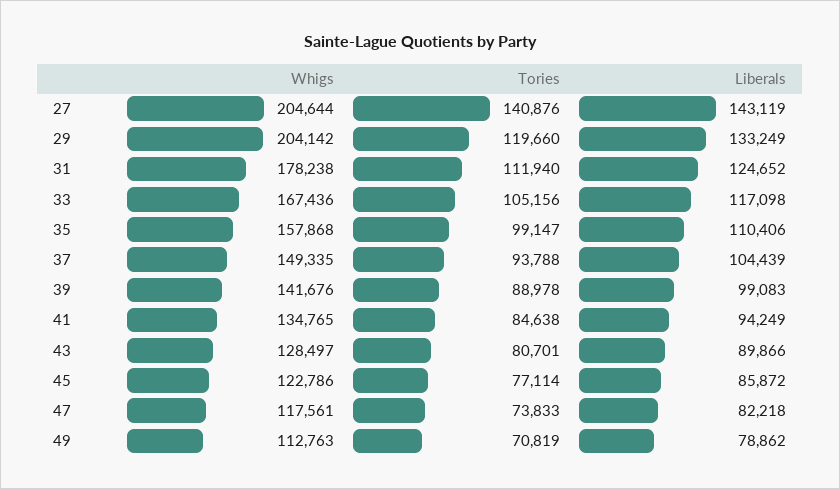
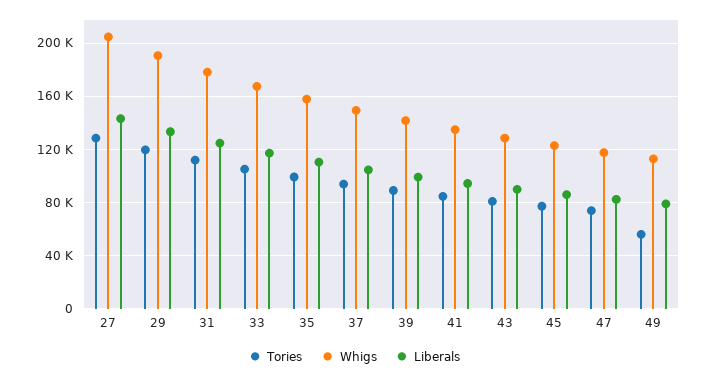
  {
    "Whigs": {
      "27": 204644,
-     "29": 204142,
+     "29": 190000,
      "31": 178238,
      "33": 167436,
      "35": 157868,
      "37": 149335,
      "39": 141676,
      "41": 134765,
      "43": 128497,
      "45": 122786,
      "47": 117561,
      "49": 112763
    },
    "Tories": {
-     "27": 140876,
+     "27": 130000,
      "29": 119660,
      "31": 111940,
      "33": 105156,
      "35": 99147,
      "37": 93788,
      "39": 88978,
      "41": 84638,
      "43": 80701,
      "45": 77114,
      "47": 73833,
-     "49": 70819
+     "49": 55000
    },
    "Liberals": {
      "27": 143119,
      "29": 133249,
      "31": 124652,
      "33": 117098,
      "35": 110406,
      "37": 104439,
      "39": 99083,
      "41": 94249,
      "43": 89866,
      "45": 85872,
      "47": 82218,
      "49": 78862
    }
  }

